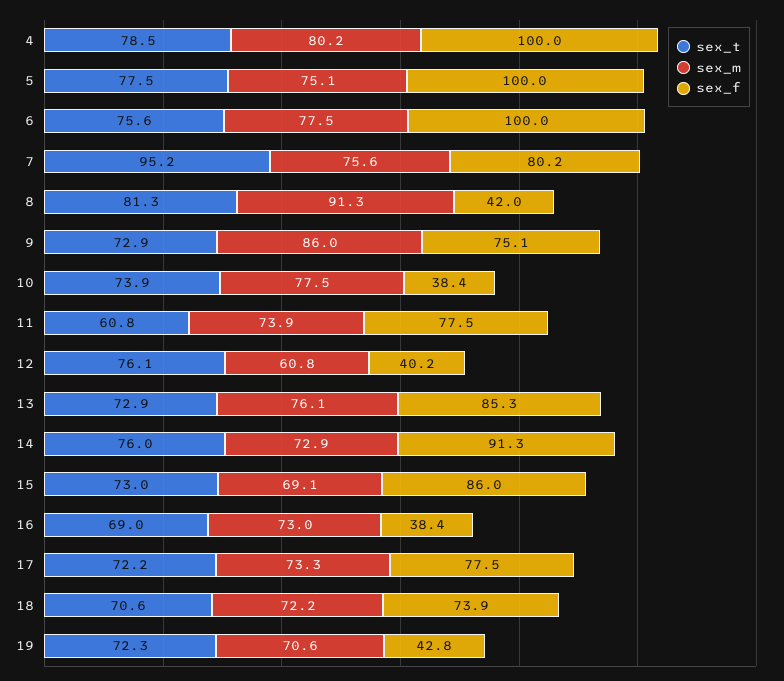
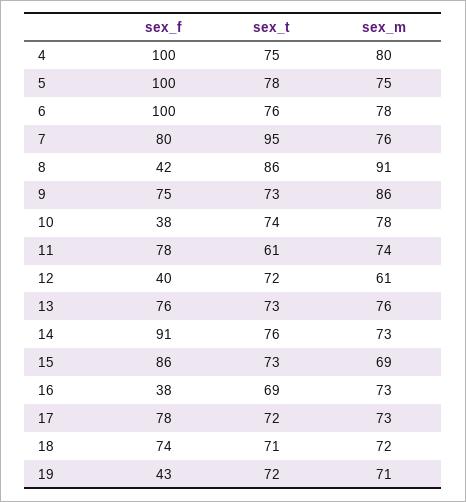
  {
    "sex_t": {
-     "4": 78.5,
+     "4": 75,
      "5": 77.5,
      "6": 75.6,
      "7": 95.2,
-     "8": 81.3,
+     "8": 86,
      "9": 72.9,
      "10": 73.9,
      "11": 60.8,
-     "12": 76.1,
+     "12": 72,
      "13": 72.9,
      "14": 76,
      "15": 73,
      "16": 69,
      "17": 72.2,
      "18": 70.6,
      "19": 72.3
    },
    "sex_m": {
      "4": 80.2,
      "5": 75.1,
      "6": 77.5,
      "7": 75.6,
      "8": 91.3,
      "9": 86,
      "10": 77.5,
      "11": 73.9,
      "12": 60.8,
      "13": 76.1,
      "14": 72.9,
      "15": 69.1,
      "16": 73,
      "17": 73.3,
      "18": 72.2,
      "19": 70.6
    },
    "sex_f": {
      "4": 100,
      "5": 100,
      "6": 100,
      "7": 80.2,
      "8": 42,
      "9": 75.1,
      "10": 38.4,
      "11": 77.5,
      "12": 40.2,
-     "13": 85.3,
+     "13": 76,
      "14": 91.3,
      "15": 86,
      "16": 38.4,
      "17": 77.5,
      "18": 73.9,
      "19": 42.8
    }
  }

